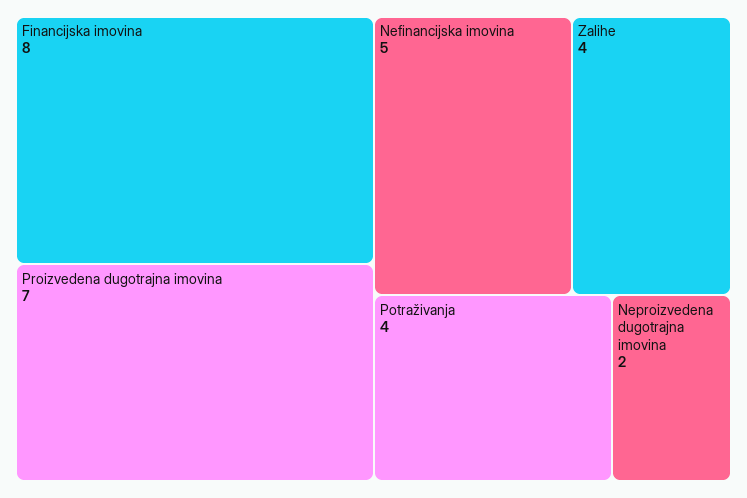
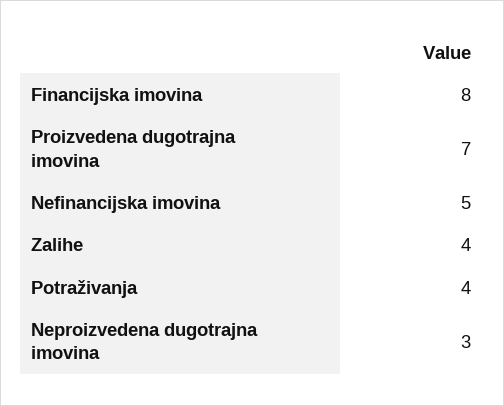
  {
    "Financijska imovina": 8,
    "Proizvedena dugotrajna imovina": 7,
    "Nefinancijska imovina": 5,
    "Zalihe": 4,
    "Potraživanja": 4,
-   "Neproizvedena dugotrajna imovina": 2
+   "Neproizvedena dugotrajna imovina": 3
  }

